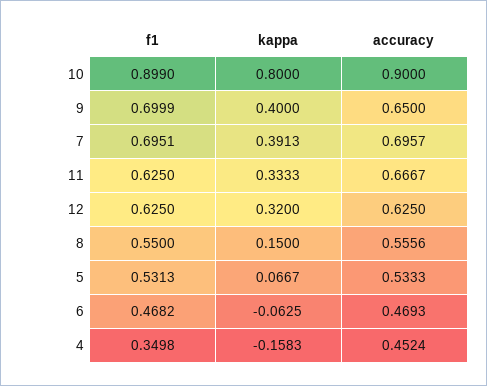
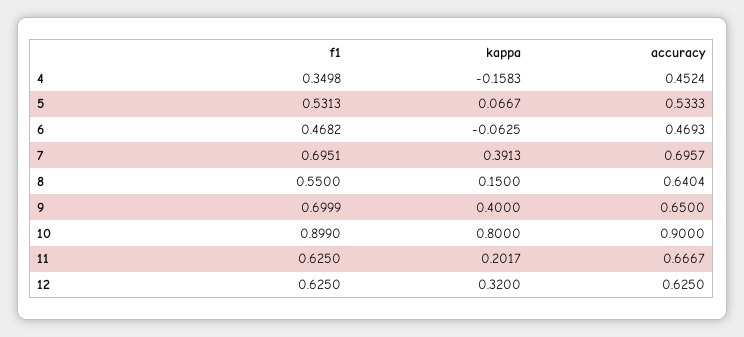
  {
    "f1": {
      "10": 0.899,
      "9": 0.6999,
      "7": 0.6951,
      "11": 0.625,
      "12": 0.625,
      "8": 0.55,
      "5": 0.5313,
      "6": 0.4682,
      "4": 0.3498
    },
    "kappa": {
      "10": 0.8,
      "9": 0.4,
      "7": 0.3913,
-     "11": 0.3333,
+     "11": 0.2017,
      "12": 0.32,
      "8": 0.15,
      "5": 0.0667,
      "6": -0.0625,
      "4": -0.1583
    },
    "accuracy": {
      "10": 0.9,
      "9": 0.65,
      "7": 0.6957,
      "11": 0.6667,
      "12": 0.625,
-     "8": 0.5556,
+     "8": 0.6404,
      "5": 0.5333,
      "6": 0.4693,
      "4": 0.4524
    }
  }

